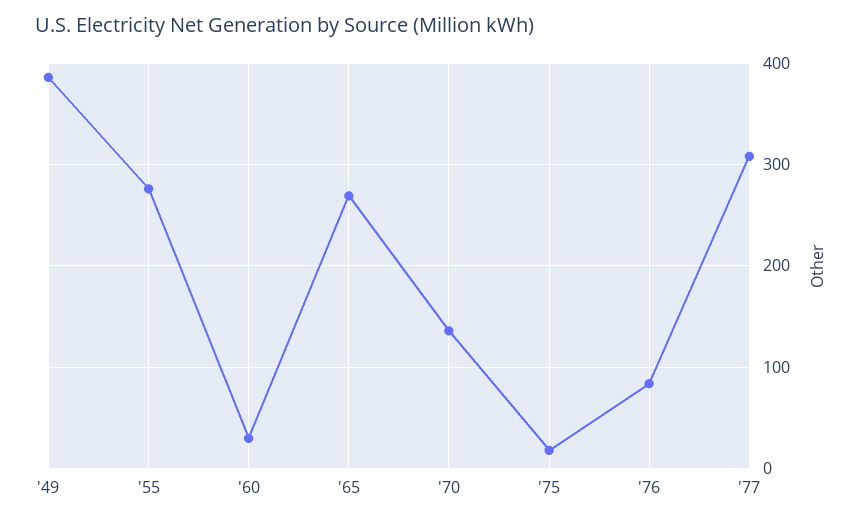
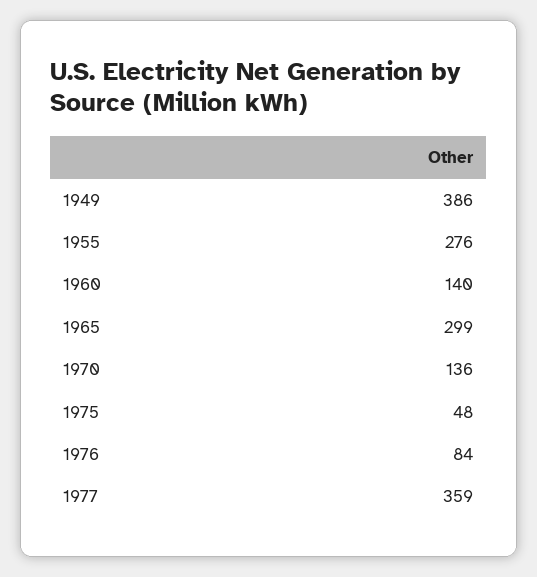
  {
    "'49": 386,
    "'55": 276,
-   "'60": 30,
+   "'60": 140,
-   "'65": 270,
+   "'65": 299,
    "'70": 136,
-   "'75": 20,
+   "'75": 48,
    "'76": 84,
-   "'77": 310
+   "'77": 359
  }

